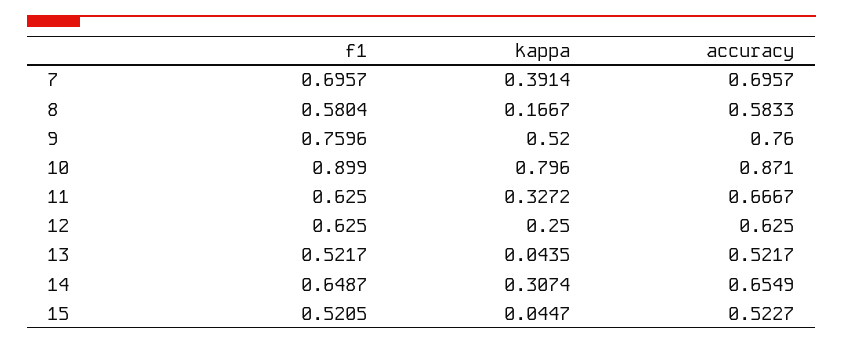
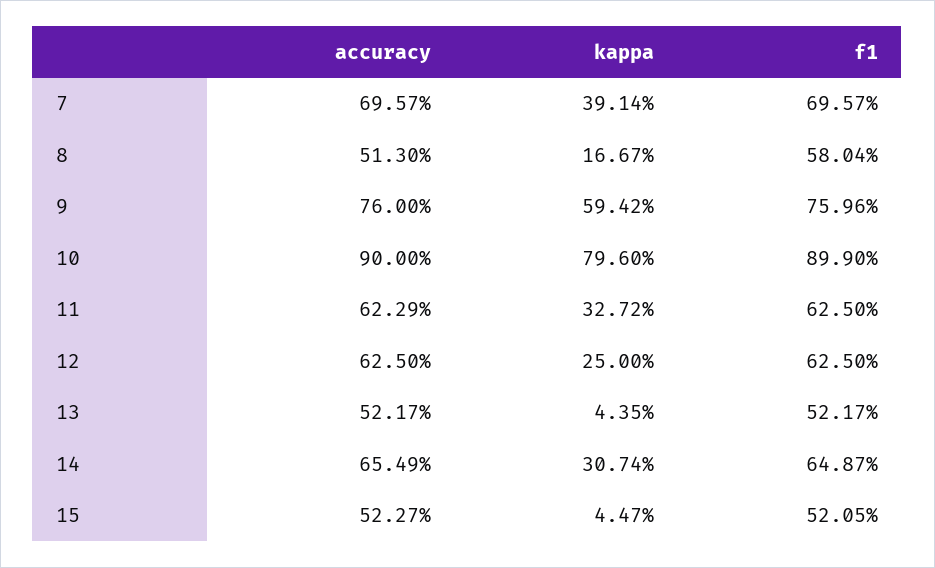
  {
    "f1": {
      "7": 0.6957,
      "8": 0.5804,
      "9": 0.7596,
      "10": 0.899,
      "11": 0.625,
      "12": 0.625,
      "13": 0.5217,
      "14": 0.6487,
      "15": 0.5205
    },
    "kappa": {
      "7": 0.3914,
      "8": 0.1667,
-     "9": 0.52,
+     "9": 0.5942,
      "10": 0.796,
      "11": 0.3272,
      "12": 0.25,
      "13": 0.0435,
      "14": 0.3074,
      "15": 0.0447
    },
    "accuracy": {
      "7": 0.6957,
-     "8": 0.5833,
+     "8": 0.513,
      "9": 0.76,
-     "10": 0.871,
+     "10": 0.9,
-     "11": 0.6667,
+     "11": 0.6229,
      "12": 0.625,
      "13": 0.5217,
      "14": 0.6549,
      "15": 0.5227
    }
  }

